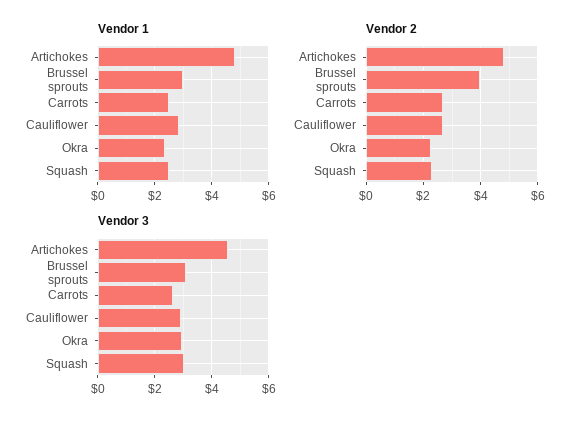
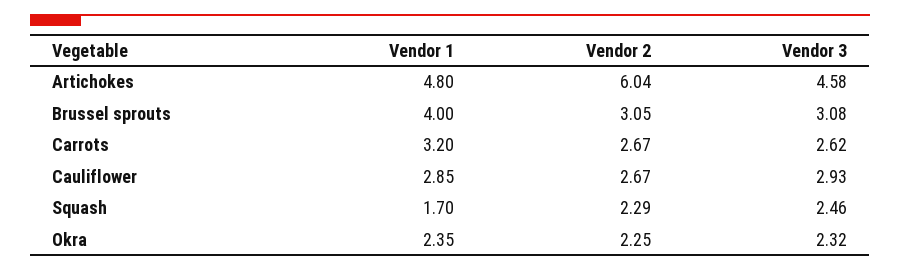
  {
    "Vendor 1": {
      "Artichokes": 4.8,
-     "Brussel sprouts": 3,
+     "Brussel sprouts": 4,
-     "Carrots": 2.5,
+     "Carrots": 3.2,
      "Cauliflower": 2.85,
      "Okra": 2.35,
-     "Squash": 2.5
+     "Squash": 1.7
    },
    "Vendor 2": {
-     "Artichokes": 4.75,
+     "Artichokes": 6.04,
-     "Brussel sprouts": 4,
+     "Brussel sprouts": 3.05,
      "Carrots": 2.67,
      "Cauliflower": 2.67,
      "Okra": 2.25,
      "Squash": 2.29
    },
    "Vendor 3": {
      "Artichokes": 4.58,
      "Brussel sprouts": 3.08,
      "Carrots": 2.62,
      "Cauliflower": 2.93,
-     "Okra": 3,
+     "Okra": 2.32,
-     "Squash": 3
+     "Squash": 2.46
    }
  }

